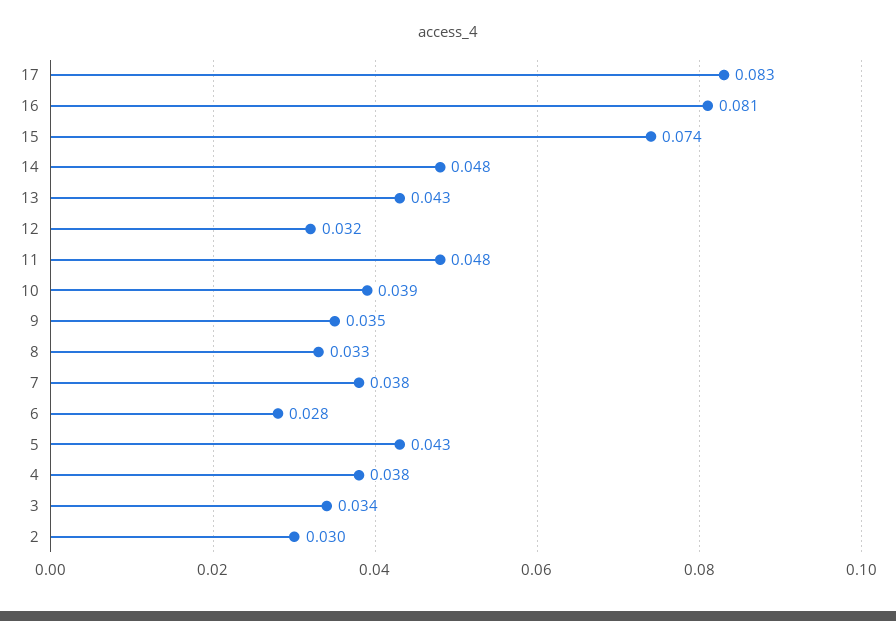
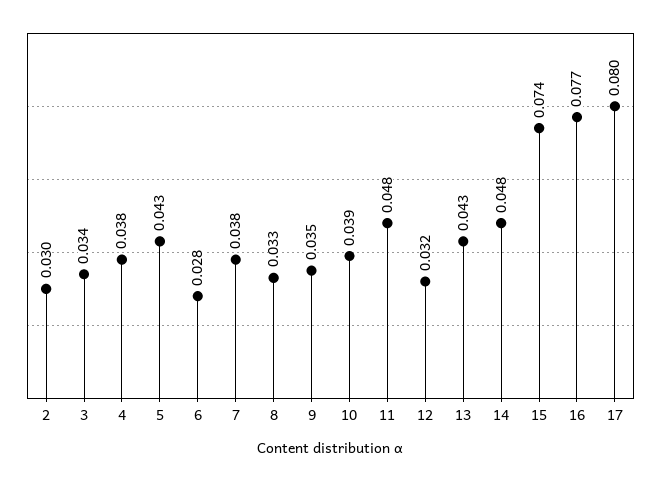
  {
-   "17": 0.083,
+   "17": 0.08,
-   "16": 0.081,
+   "16": 0.077,
    "15": 0.074,
    "14": 0.048,
    "13": 0.043,
    "12": 0.032,
    "11": 0.048,
    "10": 0.039,
    "9": 0.035,
    "8": 0.033,
    "7": 0.038,
    "6": 0.028,
    "5": 0.043,
    "4": 0.038,
    "3": 0.034,
    "2": 0.03
  }

